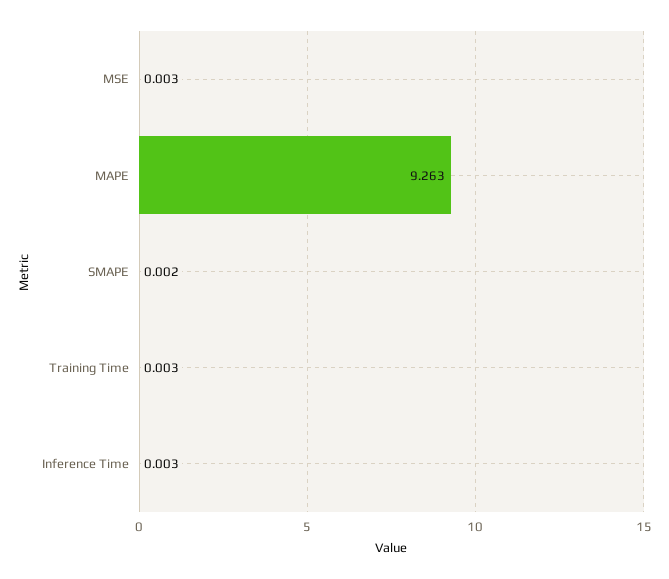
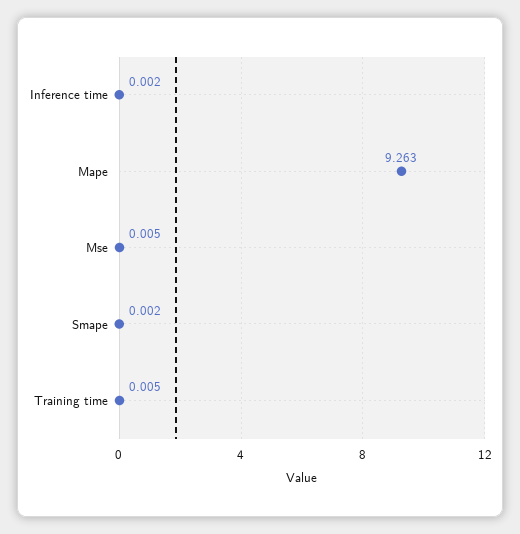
  {
-   "MSE": 0.003,
+   "MSE": 0.005,
    "MAPE": 9.263,
    "SMAPE": 0.002,
-   "Training Time": 0.003,
+   "Training Time": 0.005,
-   "Inference Time": 0.003
+   "Inference Time": 0.002
  }

